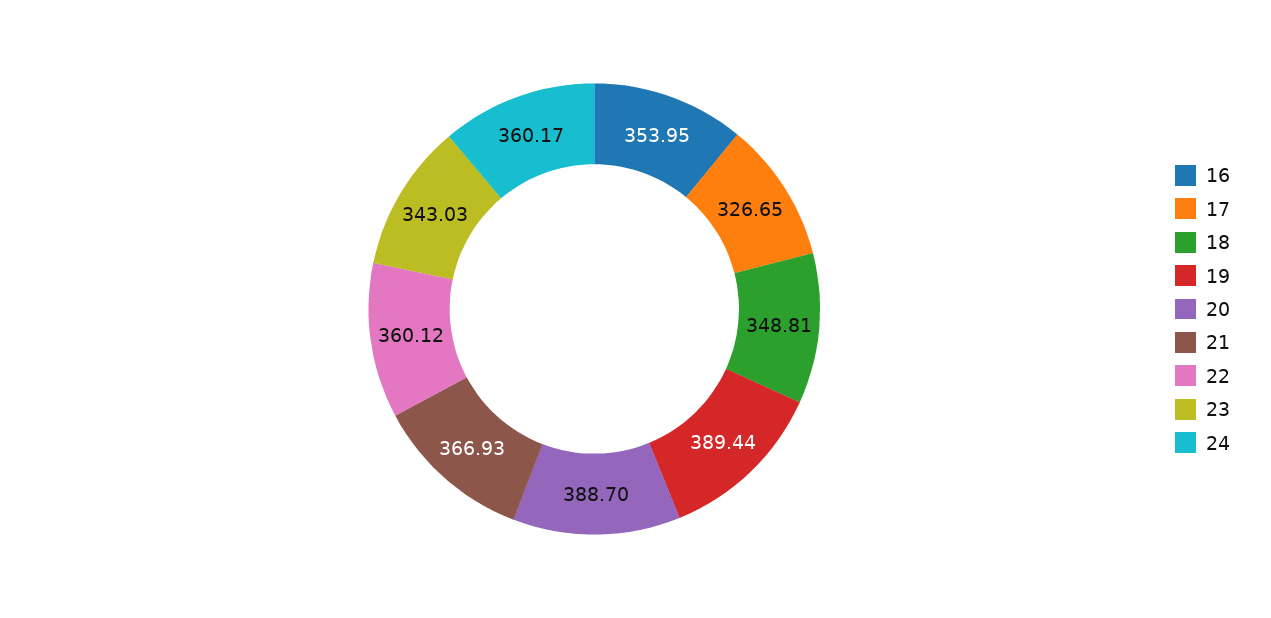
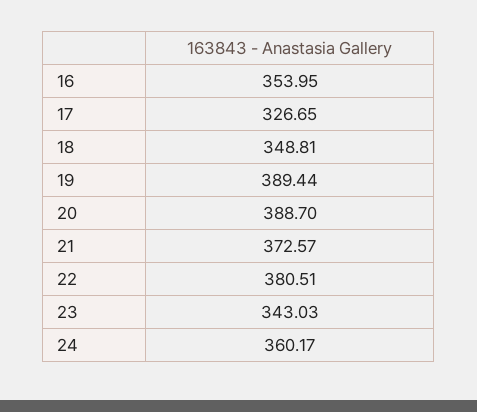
  {
    "16": 353.95,
    "17": 326.65,
    "18": 348.81,
    "19": 389.44,
    "20": 388.7,
-   "21": 366.93,
+   "21": 372.57,
-   "22": 360.12,
+   "22": 380.51,
    "23": 343.03,
    "24": 360.17
  }

